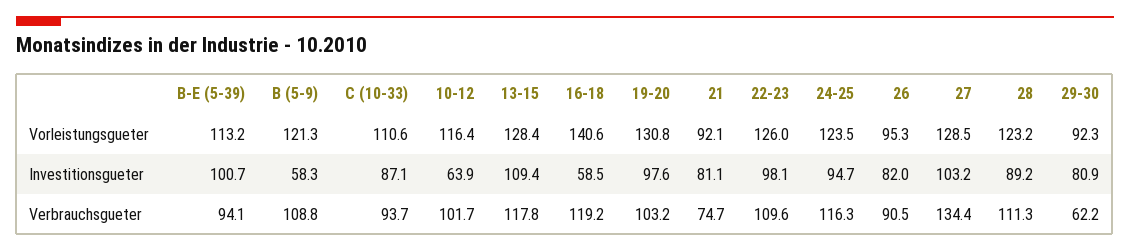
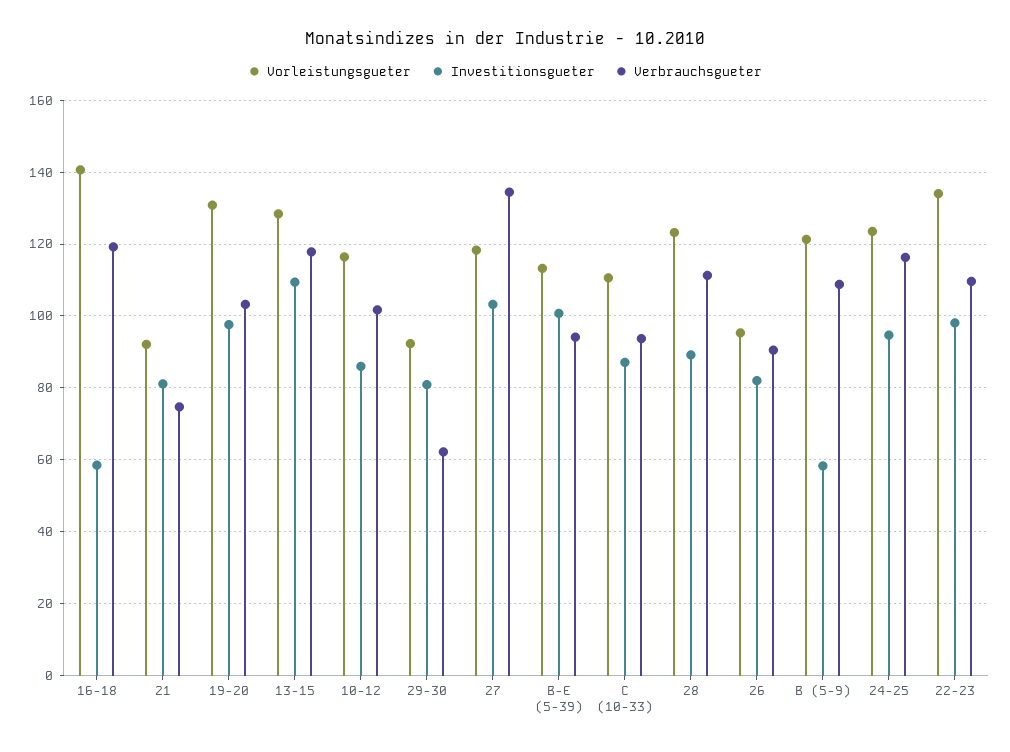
  {
    "Vorleistungsgueter": {
      "B-E (5-39)": 113.2,
      "B (5-9)": 121.3,
      "C (10-33)": 110.6,
      "10-12": 116.4,
      "13-15": 128.4,
      "16-18": 140.6,
      "19-20": 130.8,
      "21": 92.1,
-     "22-23": 126,
+     "22-23": 134,
      "24-25": 123.5,
      "26": 95.3,
-     "27": 128.5,
+     "27": 118,
      "28": 123.2,
      "29-30": 92.3
    },
    "Investitionsgueter": {
      "B-E (5-39)": 100.7,
      "B (5-9)": 58.3,
      "C (10-33)": 87.1,
-     "10-12": 63.9,
+     "10-12": 86,
      "13-15": 109.4,
      "16-18": 58.5,
      "19-20": 97.6,
      "21": 81.1,
      "22-23": 98.1,
      "24-25": 94.7,
      "26": 82,
      "27": 103.2,
      "28": 89.2,
      "29-30": 80.9
    },
    "Verbrauchsgueter": {
      "B-E (5-39)": 94.1,
      "B (5-9)": 108.8,
      "C (10-33)": 93.7,
      "10-12": 101.7,
      "13-15": 117.8,
      "16-18": 119.2,
      "19-20": 103.2,
      "21": 74.7,
      "22-23": 109.6,
      "24-25": 116.3,
      "26": 90.5,
      "27": 134.4,
      "28": 111.3,
      "29-30": 62.2
    }
  }

